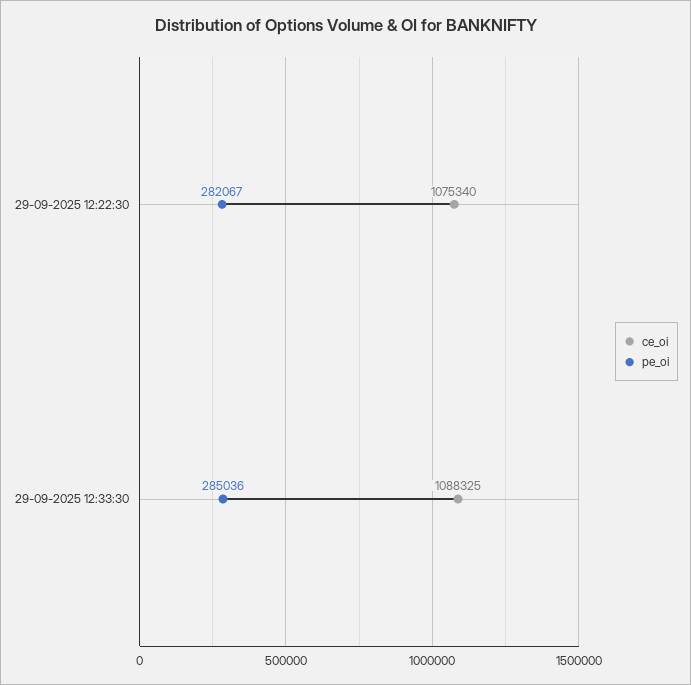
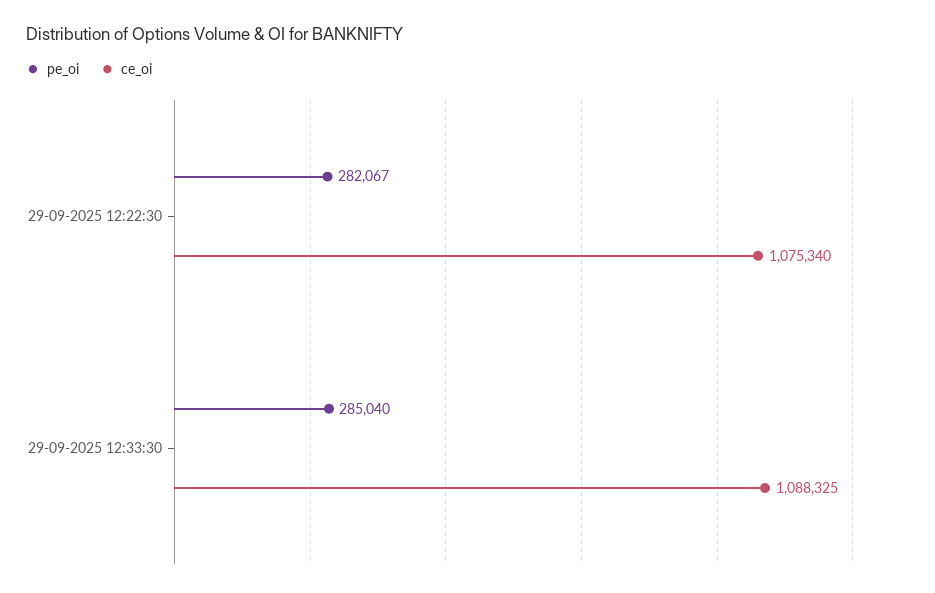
  {
    "ce_oi": {
      "29-09-2025 12:22:30": 1075340,
      "29-09-2025 12:33:30": 1088325
    },
    "pe_oi": {
      "29-09-2025 12:22:30": 282067,
-     "29-09-2025 12:33:30": 285036
+     "29-09-2025 12:33:30": 285040
    }
  }

